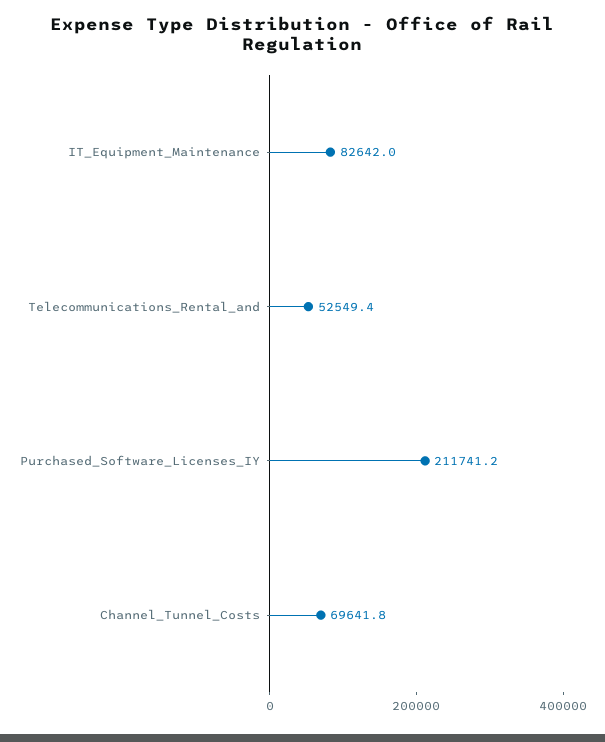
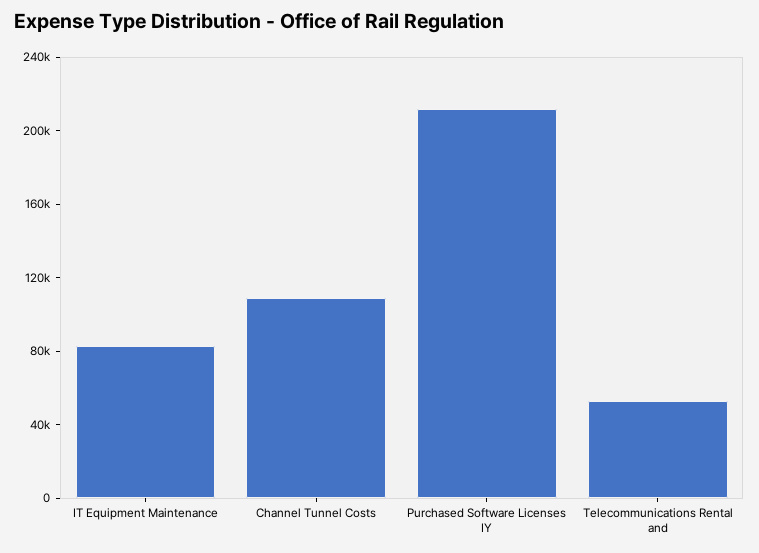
  {
    "IT_Equipment_Maintenance": 82642,
    "Telecommunications_Rental_and": 52549.4,
    "Purchased_Software_Licenses_IY": 211741.2,
-   "Channel_Tunnel_Costs": 69641.8
+   "Channel_Tunnel_Costs": 110000
  }

